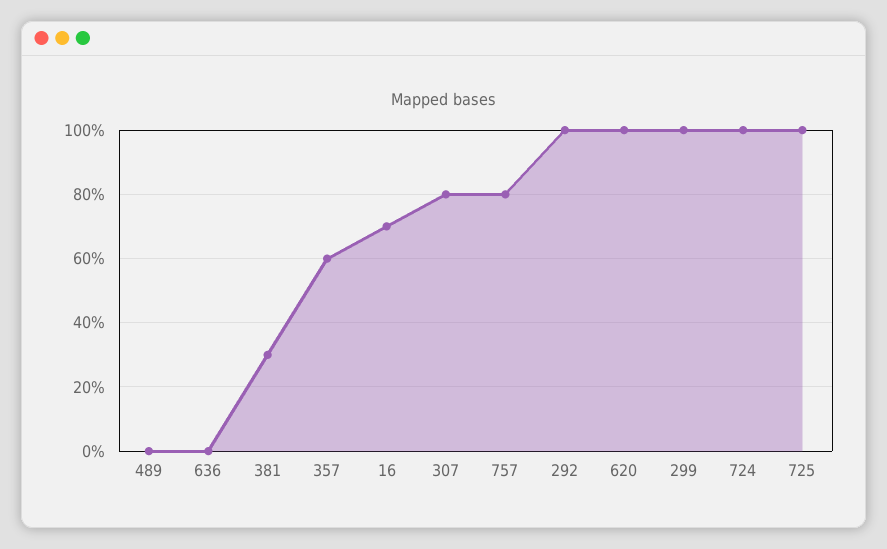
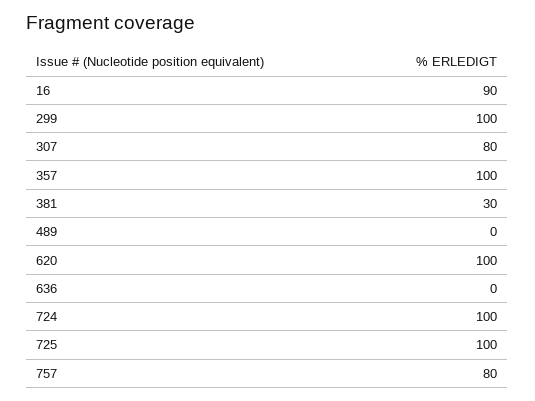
  {
    "489": 0,
    "636": 0,
    "381": 30,
-   "357": 60,
+   "357": 100,
-   "16": 70,
+   "16": 90,
    "307": 80,
    "757": 80,
-   "292": 100,
    "620": 100,
    "299": 100,
    "724": 100,
    "725": 100
  }

